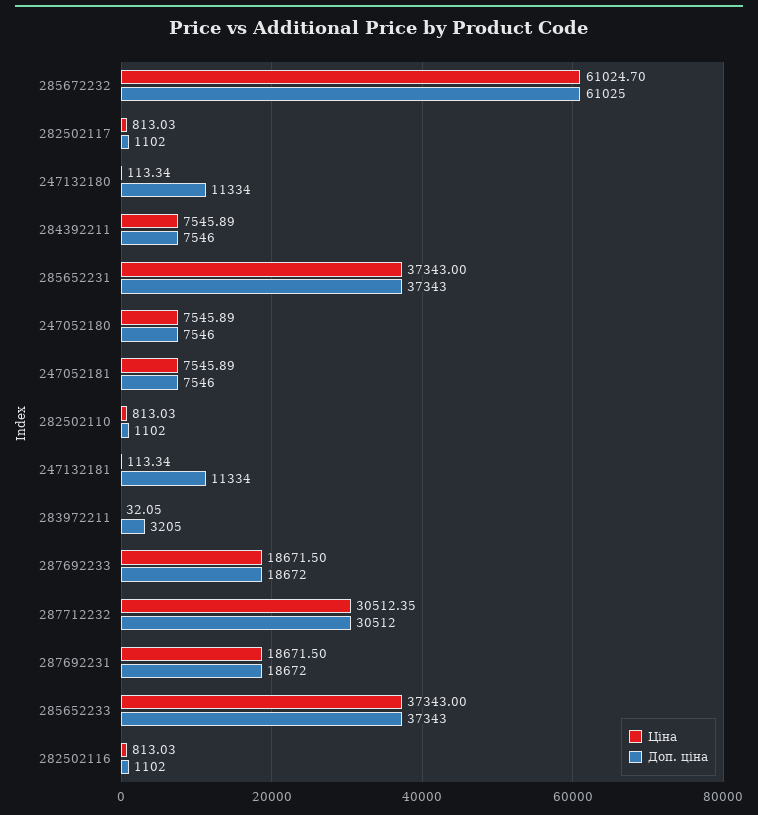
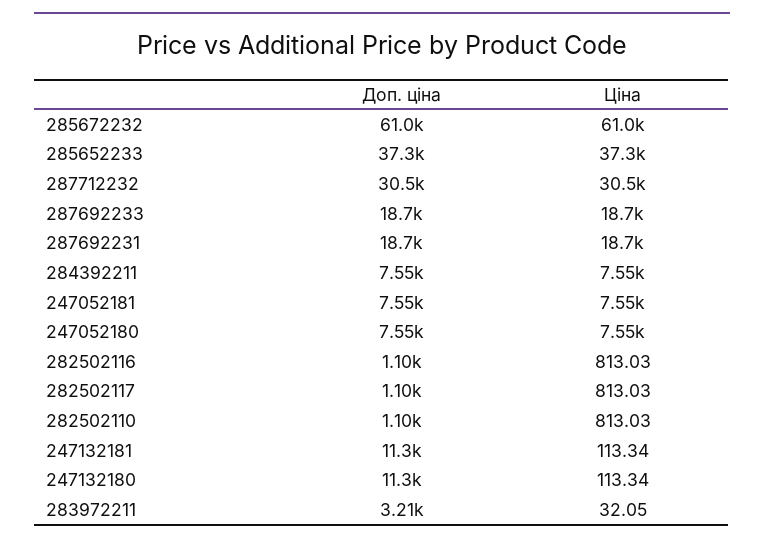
  {
    "Ціна": {
      "285672232": 61024.7,
      "282502117": 813.03,
      "247132180": 113.34,
      "284392211": 7545.89,
-     "285652231": 37343,
      "247052180": 7545.89,
      "247052181": 7545.89,
      "282502110": 813.03,
      "247132181": 113.34,
      "283972211": 32.05,
      "287692233": 18671.5,
      "287712232": 30512.35,
      "287692231": 18671.5,
      "285652233": 37343,
      "282502116": 813.03
    },
    "Доп. ціна": {
      "285672232": 61025,
      "282502117": 1102,
      "247132180": 11334,
      "284392211": 7546,
-     "285652231": 37343,
      "247052180": 7546,
      "247052181": 7546,
      "282502110": 1102,
      "247132181": 11334,
      "283972211": 3205,
      "287692233": 18672,
      "287712232": 30512,
      "287692231": 18672,
      "285652233": 37343,
      "282502116": 1102
    }
  }

